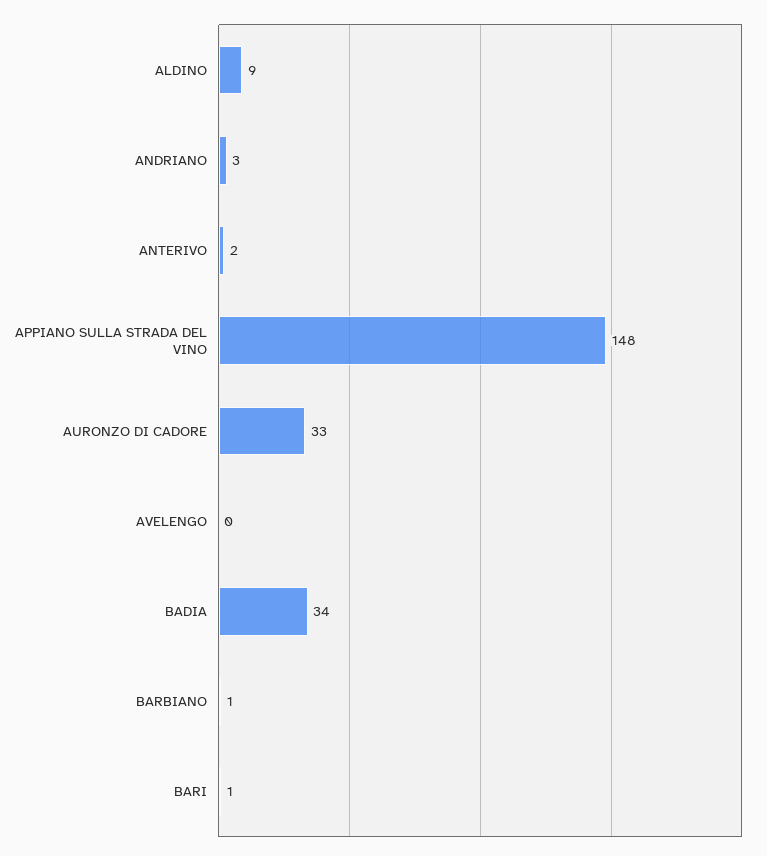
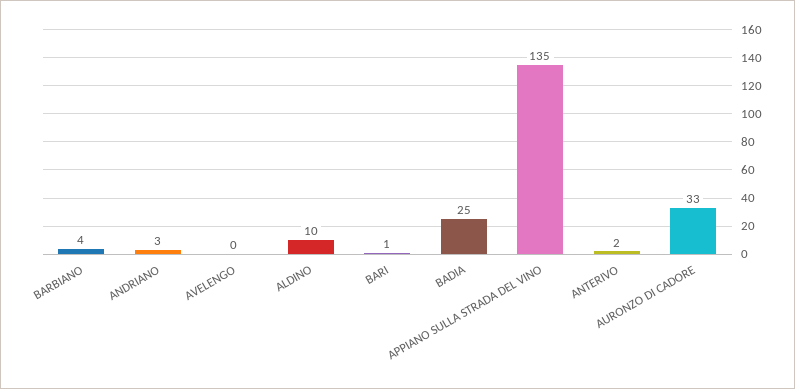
  {
-   "ALDINO": 9,
+   "ALDINO": 10,
    "ANDRIANO": 3,
    "ANTERIVO": 2,
-   "APPIANO SULLA STRADA DEL VINO": 148,
+   "APPIANO SULLA STRADA DEL VINO": 135,
    "AURONZO DI CADORE": 33,
    "AVELENGO": 0,
-   "BADIA": 34,
+   "BADIA": 25,
-   "BARBIANO": 1,
+   "BARBIANO": 4,
    "BARI": 1
  }

